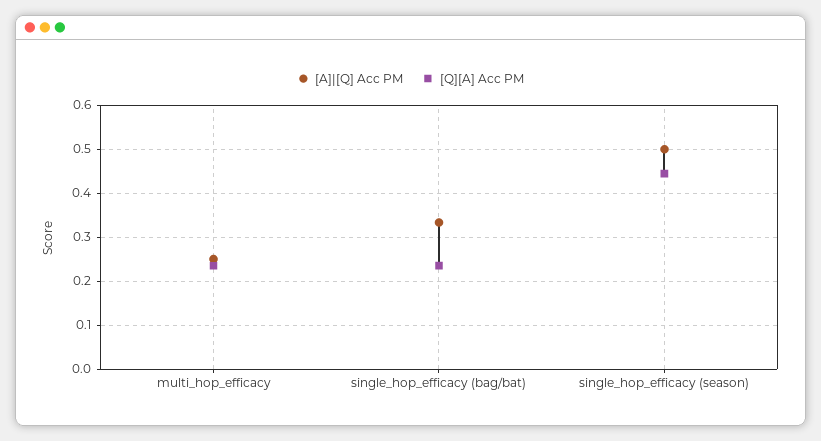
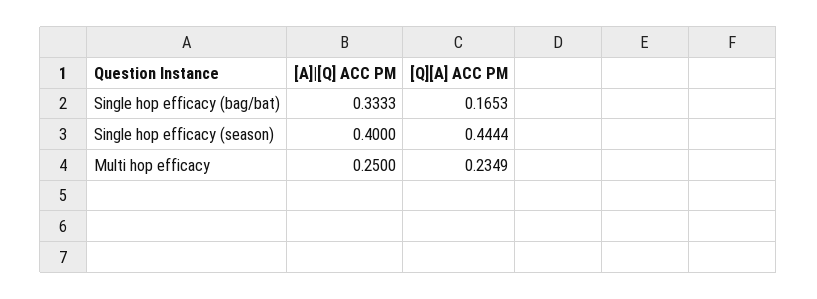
  {
    "[A]|[Q] Acc PM": {
      "multi_hop_efficacy": 0.25,
      "single_hop_efficacy (bag/bat)": 0.3333,
-     "single_hop_efficacy (season)": 0.5
+     "single_hop_efficacy (season)": 0.4
    },
    "[Q][A] Acc PM": {
      "multi_hop_efficacy": 0.2349,
-     "single_hop_efficacy (bag/bat)": 0.24,
+     "single_hop_efficacy (bag/bat)": 0.1653,
      "single_hop_efficacy (season)": 0.4444
    }
  }

